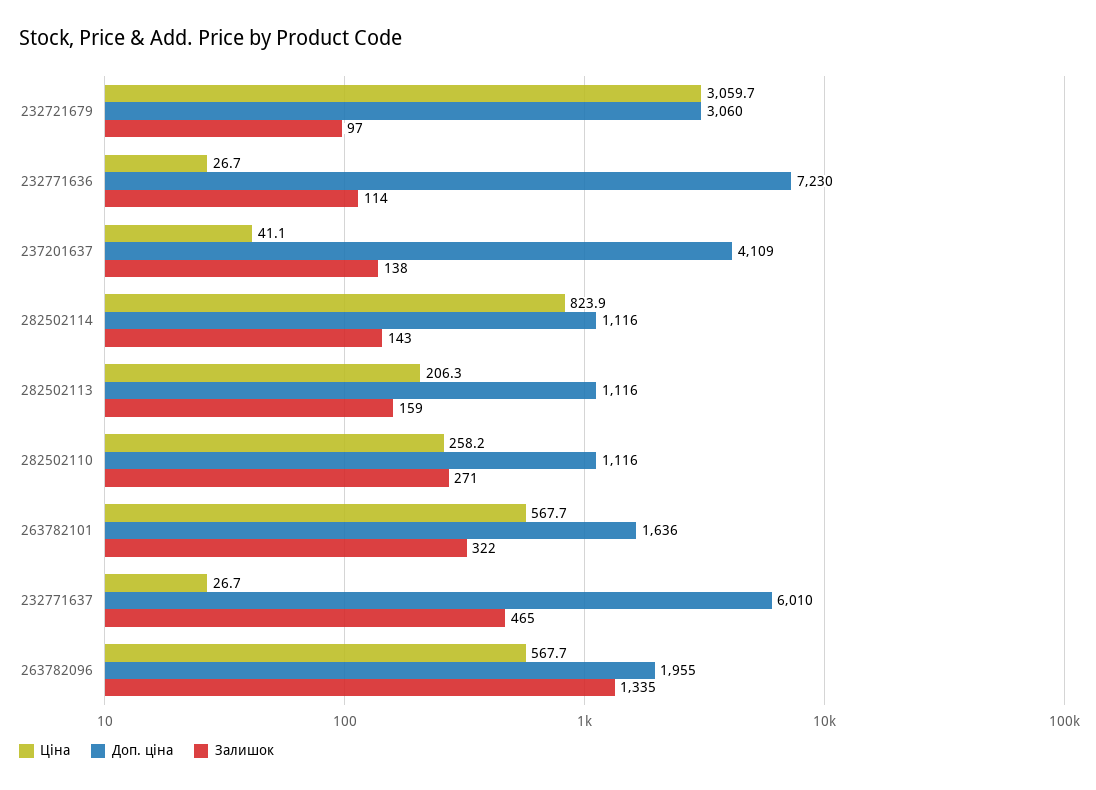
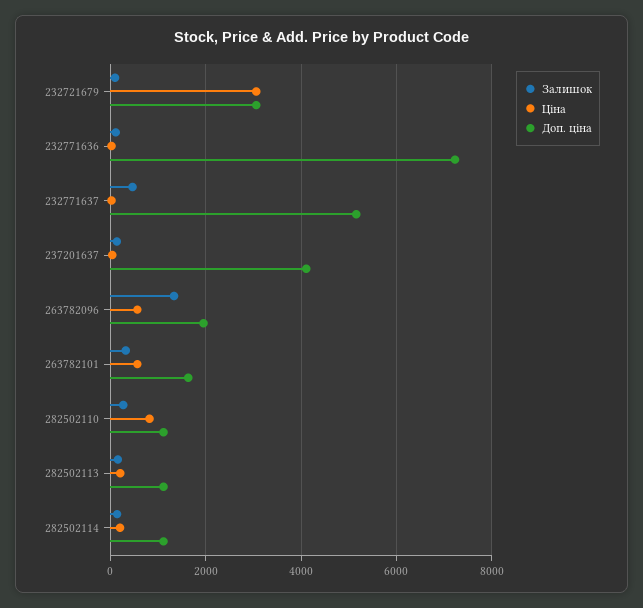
  {
    "Ціна": {
      "232721679": 3059.7,
      "232771636": 26.7,
      "237201637": 41.1,
-     "282502114": 823.9,
+     "282502114": 200,
      "282502113": 206.3,
-     "282502110": 258.2,
+     "282502110": 800,
      "263782101": 567.7,
      "232771637": 26.7,
      "263782096": 567.7
    },
    "Доп. ціна": {
      "232721679": 3060,
      "232771636": 7230,
      "237201637": 4109,
      "282502114": 1116,
      "282502113": 1116,
      "282502110": 1116,
      "263782101": 1636,
-     "232771637": 6010,
+     "232771637": 5200,
      "263782096": 1955
    },
    "Залишок": {
      "232721679": 97,
      "232771636": 114,
      "237201637": 138,
      "282502114": 143,
      "282502113": 159,
      "282502110": 271,
      "263782101": 322,
      "232771637": 465,
      "263782096": 1335
    }
  }

